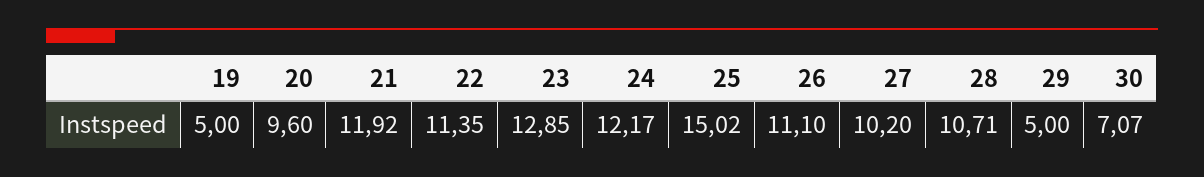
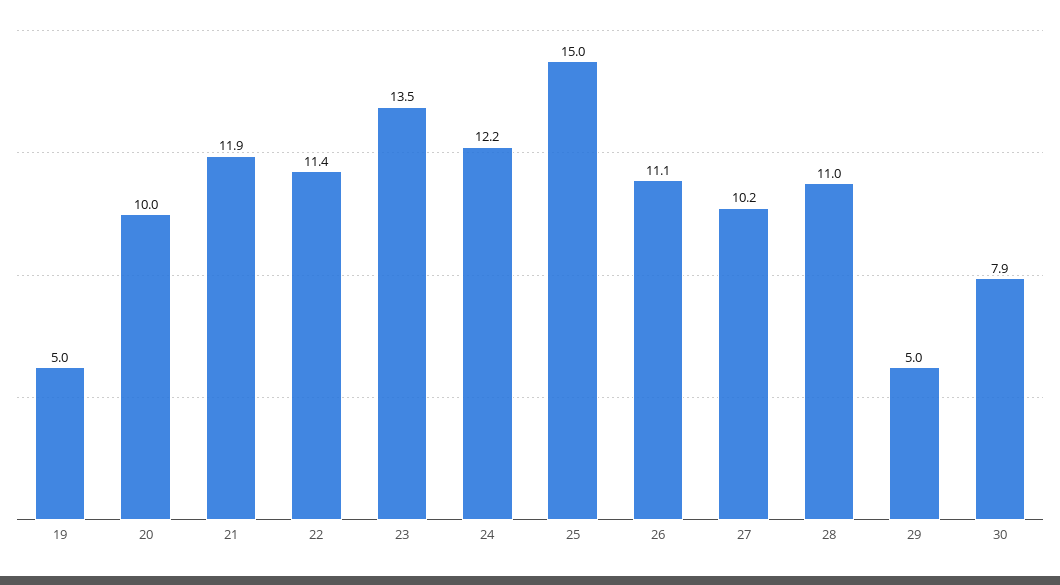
  {
    "19": 5,
-   "20": 9.6,
+   "20": 10,
    "21": 11.92,
    "22": 11.35,
-   "23": 12.85,
+   "23": 13.5,
    "24": 12.17,
    "25": 15.02,
    "26": 11.1,
    "27": 10.2,
-   "28": 10.71,
+   "28": 11,
    "29": 5,
-   "30": 7.07
+   "30": 7.9
  }

